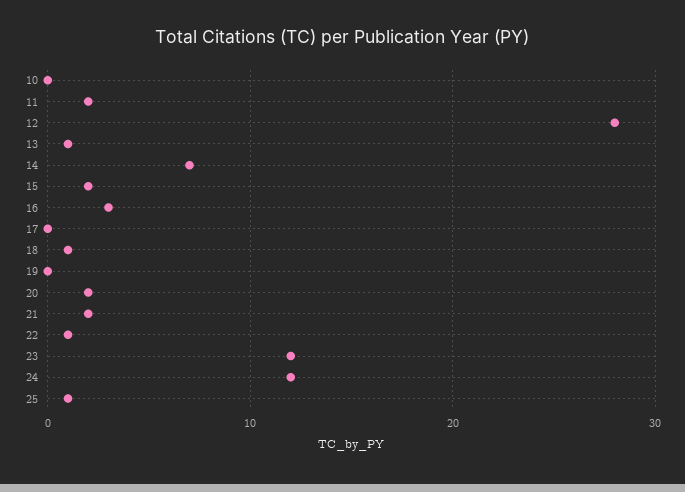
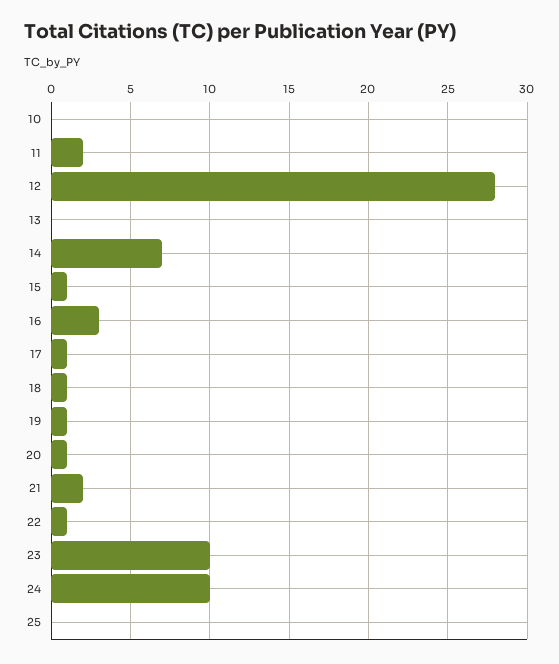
  {
    "10": 0,
    "11": 2,
    "12": 28,
-   "13": 1,
+   "13": 0,
    "14": 7,
-   "15": 2,
+   "15": 1,
    "16": 3,
-   "17": 0,
+   "17": 1,
    "18": 1,
-   "19": 0,
+   "19": 1,
-   "20": 2,
+   "20": 1,
    "21": 2,
    "22": 1,
-   "23": 12,
+   "23": 10,
-   "24": 12,
+   "24": 10,
-   "25": 1
+   "25": 0
  }

